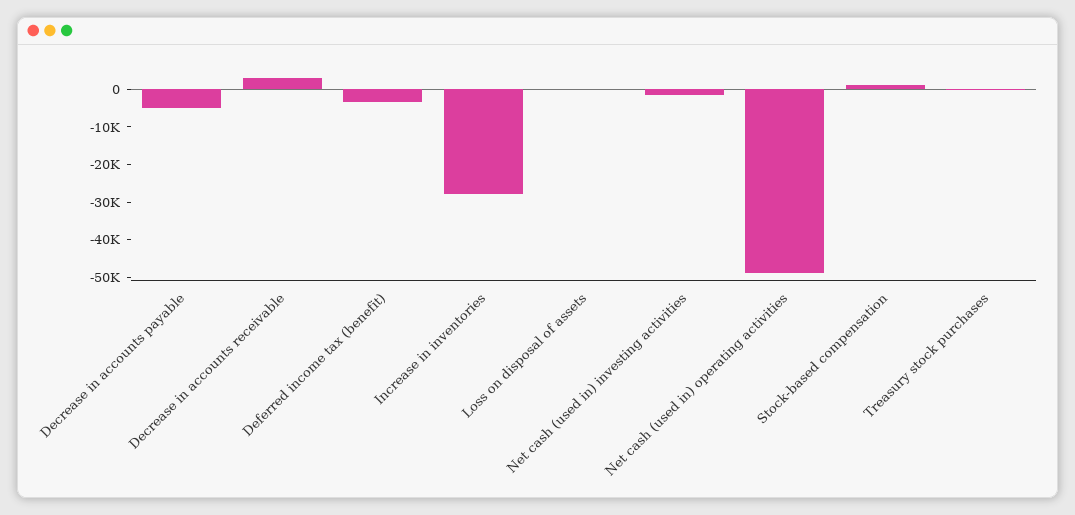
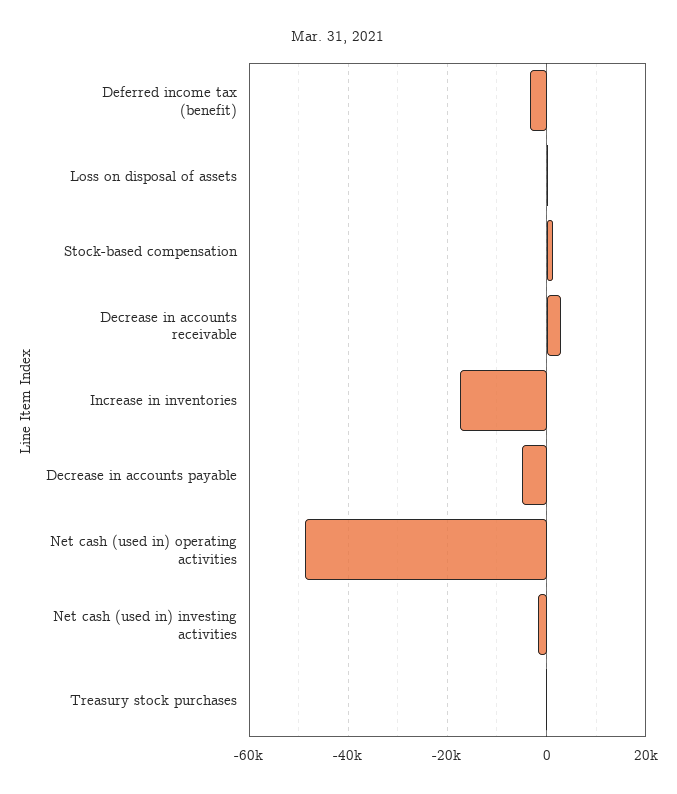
  {
    "Decrease in accounts payable": -6000,
    "Decrease in accounts receivable": 2000,
    "Deferred income tax (benefit)": -4000,
-   "Increase in inventories": -27500,
+   "Increase in inventories": -18000,
    "Loss on disposal of assets": 0,
    "Net cash (used in) investing activities": -2000,
    "Net cash (used in) operating activities": -48000,
    "Stock-based compensation": 2000,
    "Treasury stock purchases": 0
  }

